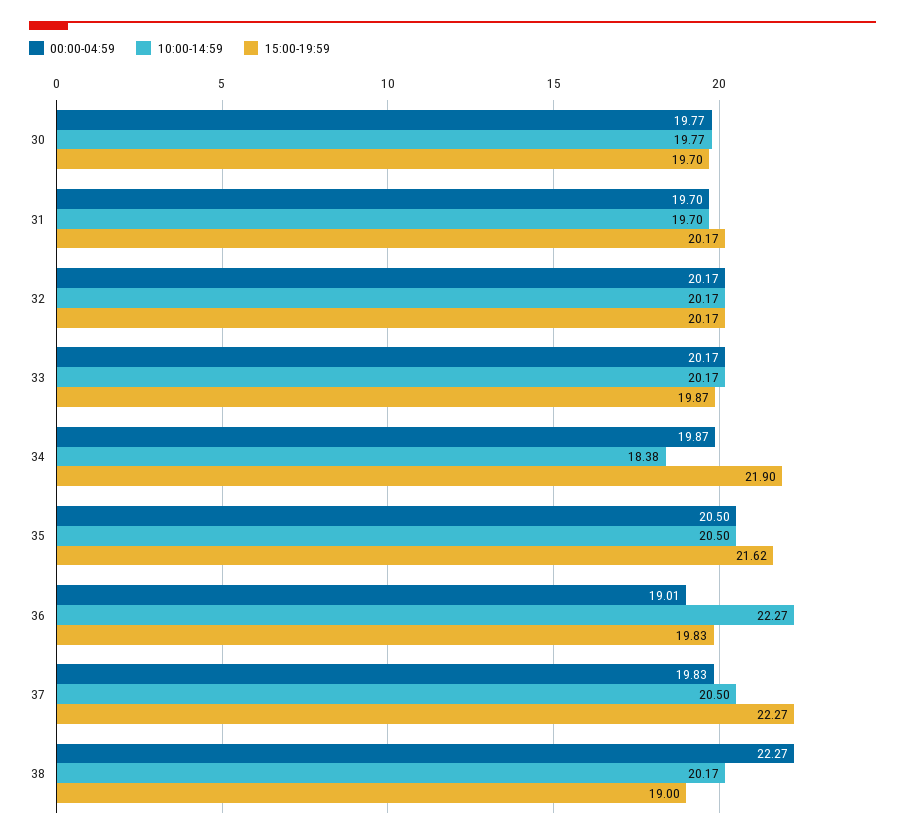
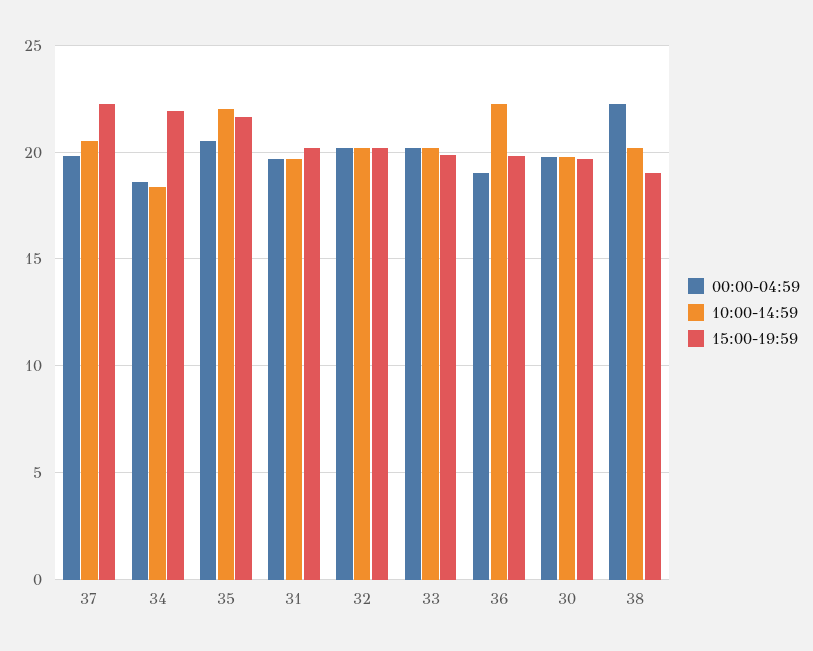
  {
    "00:00-04:59": {
      "30": 19.77,
      "31": 19.7,
      "32": 20.17,
      "33": 20.17,
-     "34": 19.87,
+     "34": 18.5,
      "35": 20.5,
      "36": 19.01,
      "37": 19.83,
      "38": 22.27
    },
    "10:00-14:59": {
      "30": 19.77,
      "31": 19.7,
      "32": 20.17,
      "33": 20.17,
      "34": 18.38,
-     "35": 20.5,
+     "35": 22,
      "36": 22.27,
      "37": 20.5,
      "38": 20.17
    },
    "15:00-19:59": {
      "30": 19.7,
      "31": 20.17,
      "32": 20.17,
      "33": 19.87,
      "34": 21.9,
      "35": 21.62,
      "36": 19.83,
      "37": 22.27,
      "38": 19
    }
  }

